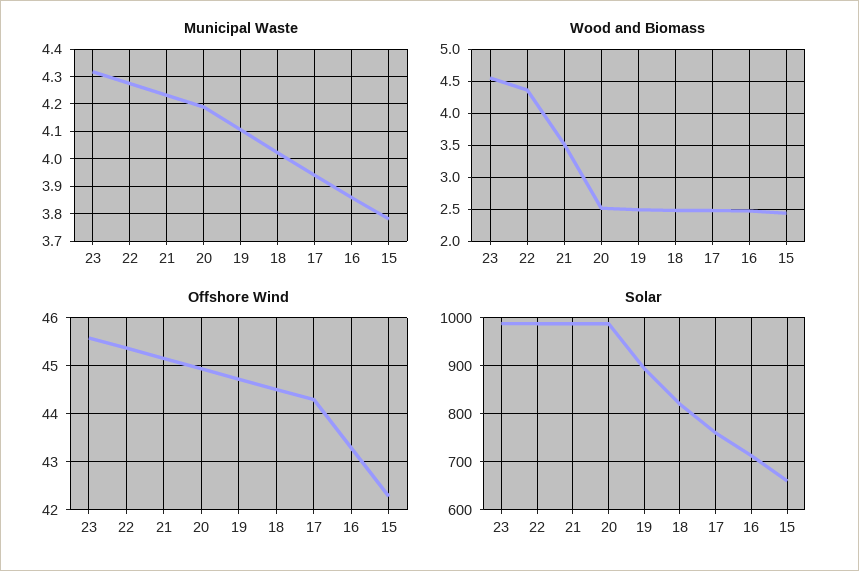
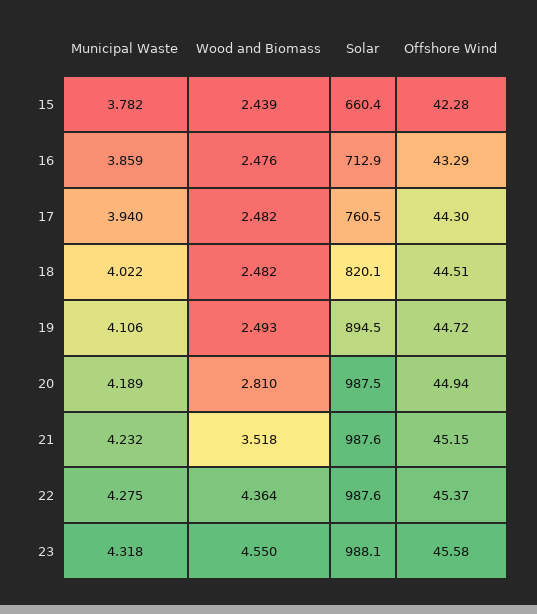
  {
    "Municipal Waste": {
      "23": 4.318,
      "22": 4.275,
      "21": 4.232,
      "20": 4.189,
      "19": 4.106,
      "18": 4.022,
      "17": 3.94,
      "16": 3.859,
      "15": 3.782
    },
    "Wood and Biomass": {
      "23": 4.55,
      "22": 4.364,
      "21": 3.518,
-     "20": 2.5,
+     "20": 2.81,
      "19": 2.493,
      "18": 2.482,
      "17": 2.482,
      "16": 2.476,
      "15": 2.439
    },
    "Offshore Wind": {
      "23": 45.58,
      "22": 45.37,
      "21": 45.15,
      "20": 44.94,
      "19": 44.72,
      "18": 44.51,
      "17": 44.3,
      "16": 43.29,
      "15": 42.28
    },
    "Solar": {
      "23": 988.1,
      "22": 987.6,
      "21": 987.6,
      "20": 987.5,
      "19": 894.5,
      "18": 820.1,
      "17": 760.5,
      "16": 712.9,
      "15": 660.4
    }
  }

